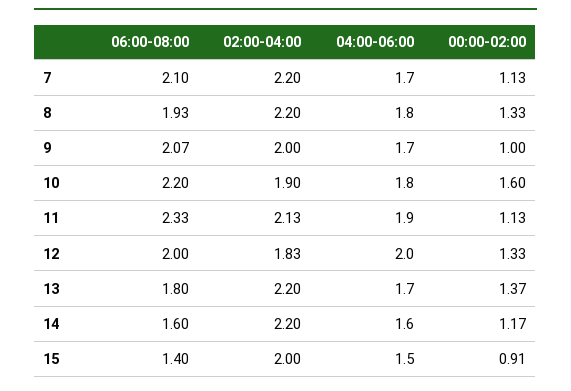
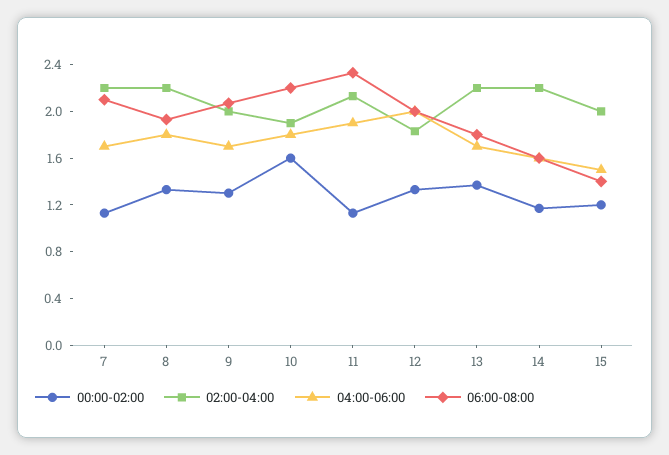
  {
    "06:00-08:00": {
      "7": 2.1,
      "8": 1.93,
      "9": 2.07,
      "10": 2.2,
      "11": 2.33,
      "12": 2,
      "13": 1.8,
      "14": 1.6,
      "15": 1.4
    },
    "02:00-04:00": {
      "7": 2.2,
      "8": 2.2,
      "9": 2,
      "10": 1.9,
      "11": 2.13,
      "12": 1.83,
      "13": 2.2,
      "14": 2.2,
      "15": 2
    },
    "04:00-06:00": {
      "7": 1.7,
      "8": 1.8,
      "9": 1.7,
      "10": 1.8,
      "11": 1.9,
      "12": 2,
      "13": 1.7,
      "14": 1.6,
      "15": 1.5
    },
    "00:00-02:00": {
      "7": 1.13,
      "8": 1.33,
-     "9": 1,
+     "9": 1.3,
      "10": 1.6,
      "11": 1.13,
      "12": 1.33,
      "13": 1.37,
      "14": 1.17,
-     "15": 0.91
+     "15": 1.2
    }
  }

